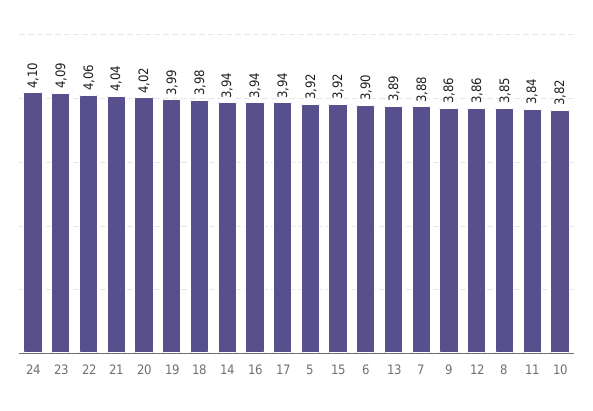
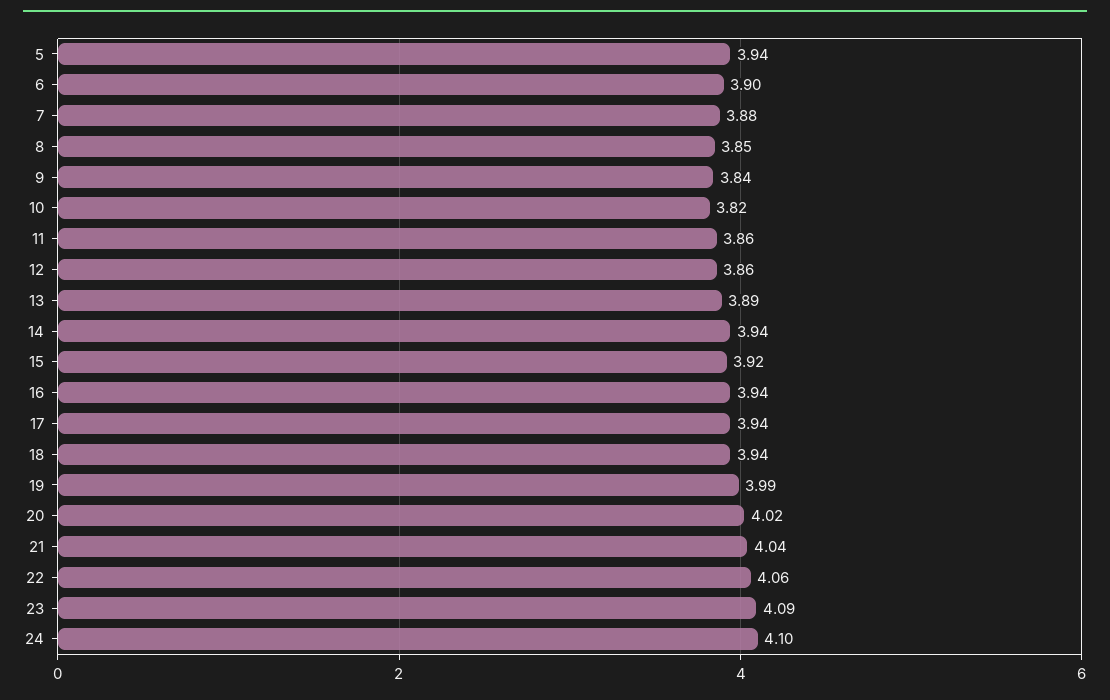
  {
    "24": 4.1,
    "23": 4.09,
    "22": 4.06,
    "21": 4.04,
    "20": 4.02,
    "19": 3.99,
-   "18": 3.98,
+   "18": 3.94,
    "14": 3.94,
    "16": 3.94,
    "17": 3.94,
-   "5": 3.92,
+   "5": 3.94,
    "15": 3.92,
    "6": 3.9,
    "13": 3.89,
    "7": 3.88,
-   "9": 3.86,
+   "9": 3.84,
    "12": 3.86,
    "8": 3.85,
-   "11": 3.84,
+   "11": 3.86,
    "10": 3.82
  }

